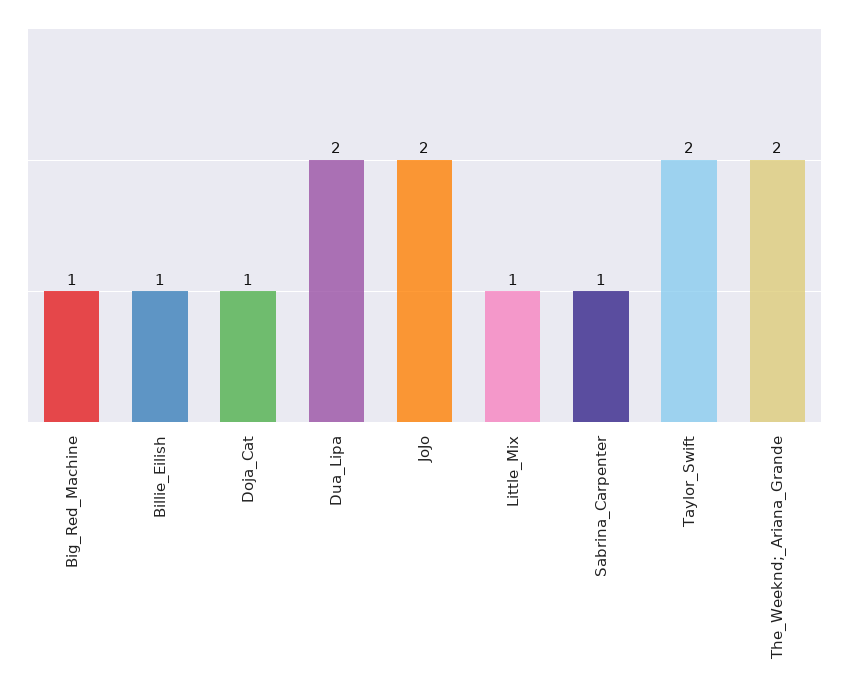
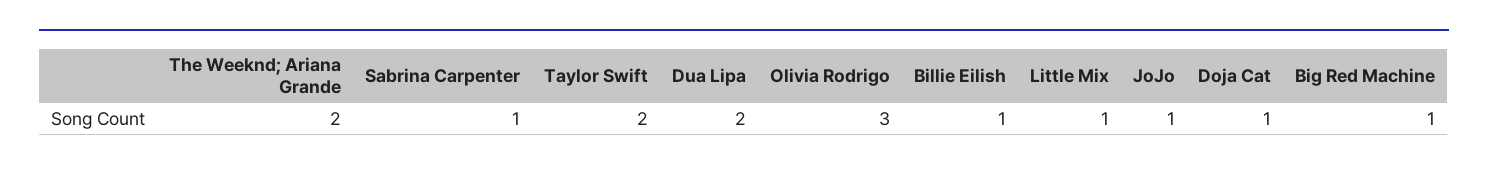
  {
    "Big_Red_Machine": 1,
    "Billie_Eilish": 1,
    "Doja_Cat": 1,
    "Dua_Lipa": 2,
-   "JoJo": 2,
+   "JoJo": 1,
    "Little_Mix": 1,
    "Sabrina_Carpenter": 1,
    "Taylor_Swift": 2,
-   "The_Weeknd;_Ariana_Grande": 2
+   "The_Weeknd;_Ariana_Grande": 2,
+   "Olivia Rodrigo": 3
  }

